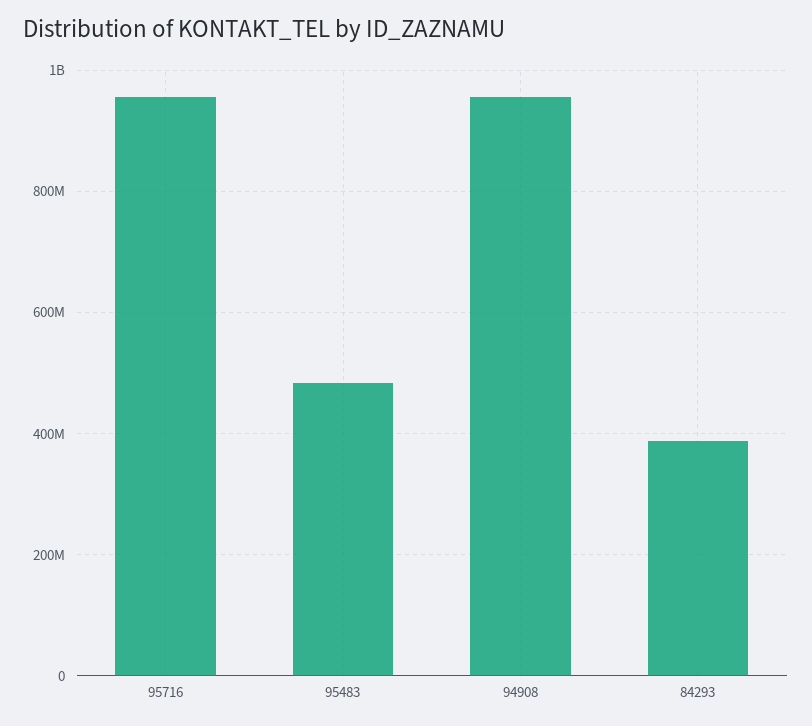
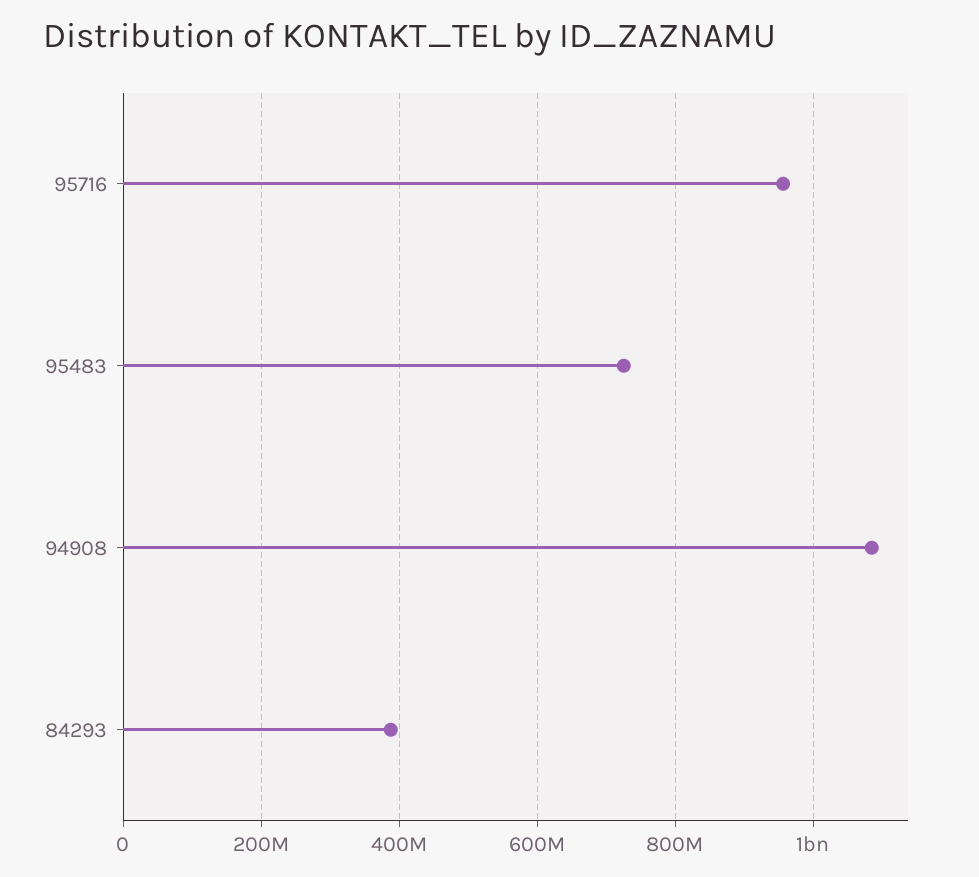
  {
    "95716": 960000000,
-   "95483": 480000000,
+   "95483": 720000000,
-   "94908": 960000000,
+   "94908": 1080000000,
    "84293": 380000000
  }

